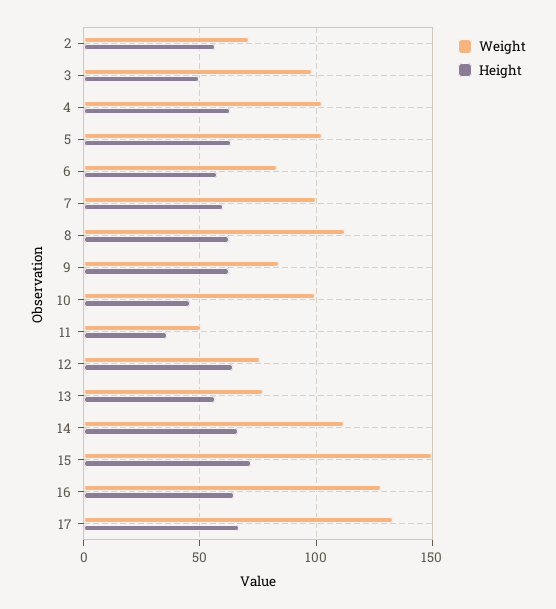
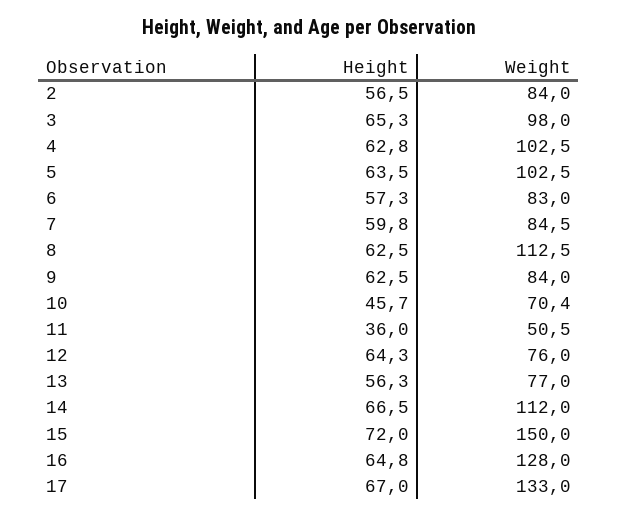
  {
    "Weight": {
-     "2": 70,
+     "2": 84,
      "3": 98,
      "4": 102.5,
      "5": 102.5,
      "6": 83,
-     "7": 100,
+     "7": 84.5,
      "8": 112.5,
      "9": 84,
-     "10": 100,
+     "10": 70.4,
      "11": 50.5,
      "12": 76,
      "13": 77,
      "14": 112,
      "15": 150,
      "16": 128,
      "17": 133
    },
    "Height": {
      "2": 56.5,
-     "3": 50,
+     "3": 65.3,
      "4": 62.8,
      "5": 63.5,
      "6": 57.3,
      "7": 59.8,
      "8": 62.5,
      "9": 62.5,
      "10": 45.7,
      "11": 36,
      "12": 64.3,
      "13": 56.3,
      "14": 66.5,
      "15": 72,
      "16": 64.8,
      "17": 67
    }
  }

